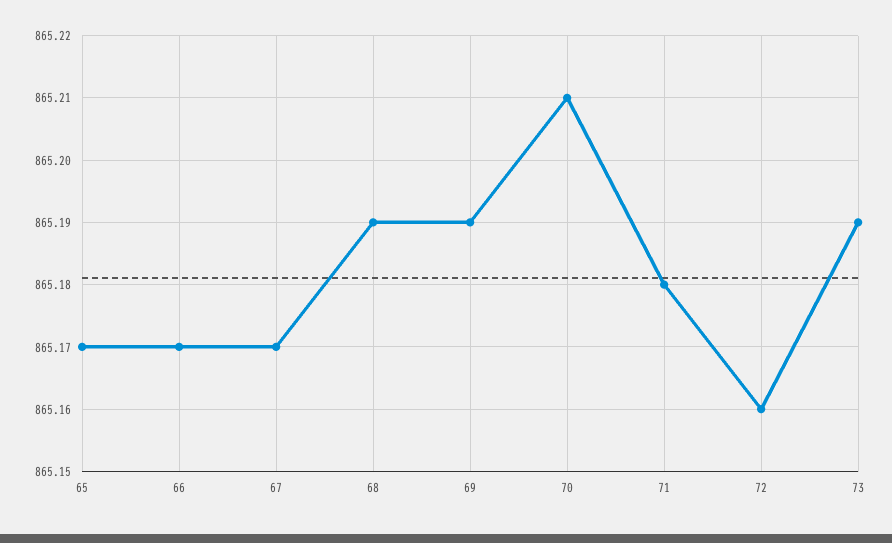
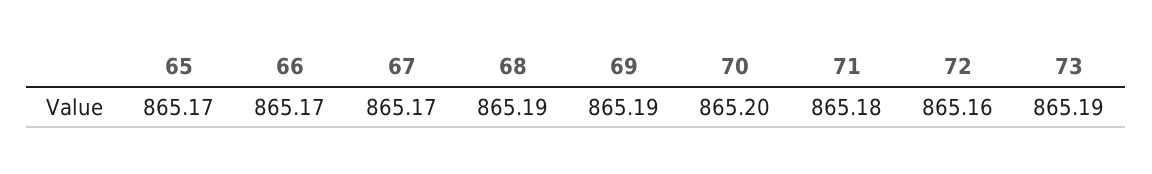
  {
    "65": 865.17,
    "66": 865.17,
    "67": 865.17,
    "68": 865.19,
    "69": 865.19,
-   "70": 865.21,
+   "70": 865.2,
    "71": 865.18,
    "72": 865.16,
    "73": 865.19
  }

